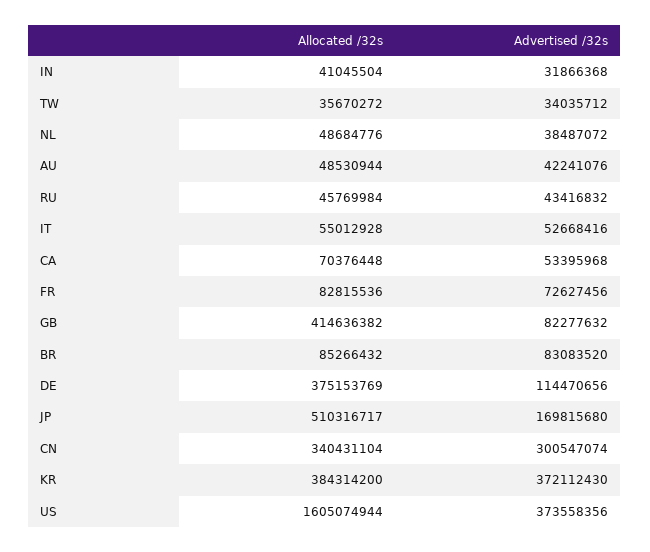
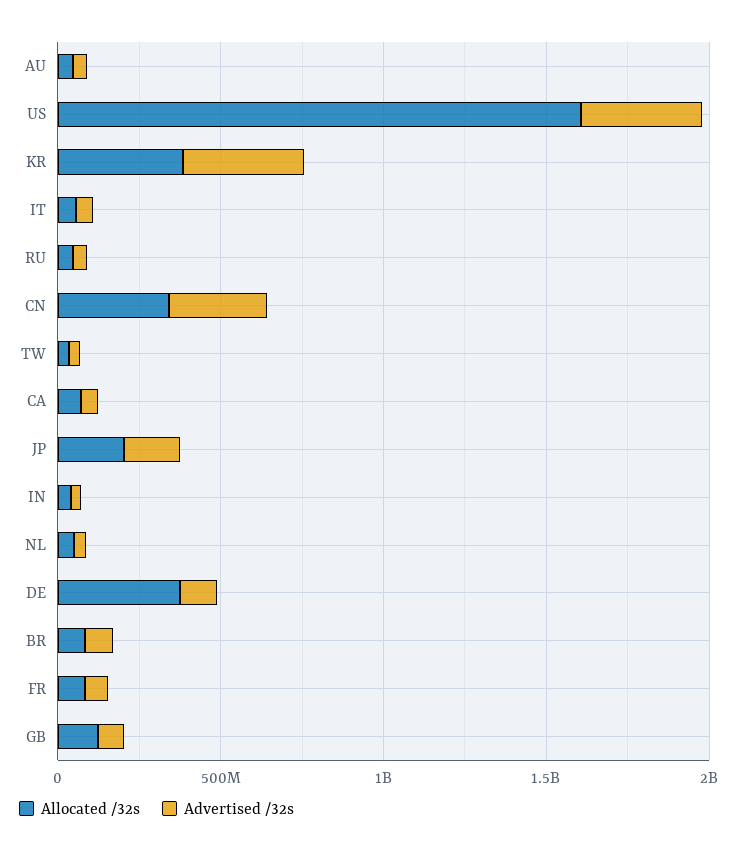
  {
    "Allocated /32s": {
      "IN": 41045504,
      "TW": 35670272,
      "NL": 48684776,
      "AU": 48530944,
      "RU": 45769984,
      "IT": 55012928,
      "CA": 70376448,
      "FR": 82815536,
-     "GB": 414636382,
+     "GB": 100000000,
      "BR": 85266432,
      "DE": 375153769,
-     "JP": 510316717,
+     "JP": 200000000,
      "CN": 340431104,
      "KR": 384314200,
      "US": 1605074944
    },
    "Advertised /32s": {
      "IN": 31866368,
      "TW": 34035712,
      "NL": 38487072,
      "AU": 42241076,
      "RU": 43416832,
      "IT": 52668416,
      "CA": 53395968,
      "FR": 72627456,
      "GB": 82277632,
      "BR": 83083520,
      "DE": 114470656,
      "JP": 169815680,
      "CN": 300547074,
      "KR": 372112430,
      "US": 373558356
    }
  }

